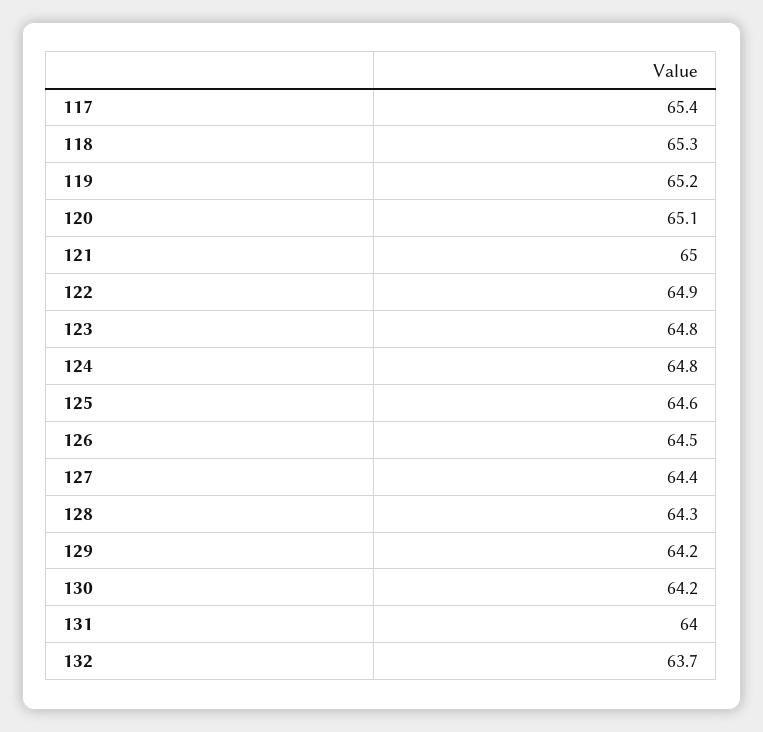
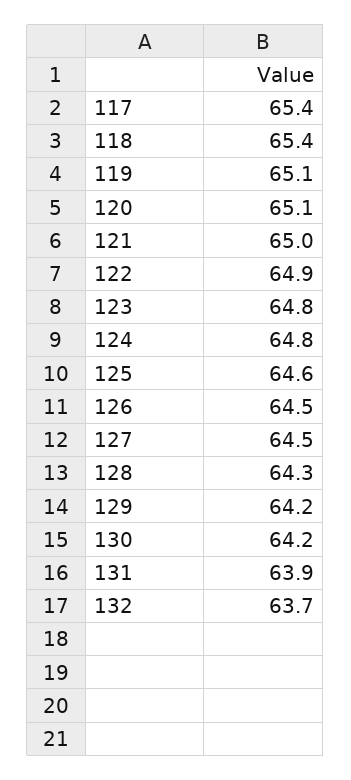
  {
    "117": 65.4,
-   "118": 65.3,
+   "118": 65.4,
-   "119": 65.2,
+   "119": 65.1,
    "120": 65.1,
    "121": 65,
    "122": 64.9,
    "123": 64.8,
    "124": 64.8,
    "125": 64.6,
    "126": 64.5,
-   "127": 64.4,
+   "127": 64.5,
    "128": 64.3,
    "129": 64.2,
    "130": 64.2,
-   "131": 64,
+   "131": 63.9,
    "132": 63.7
  }

